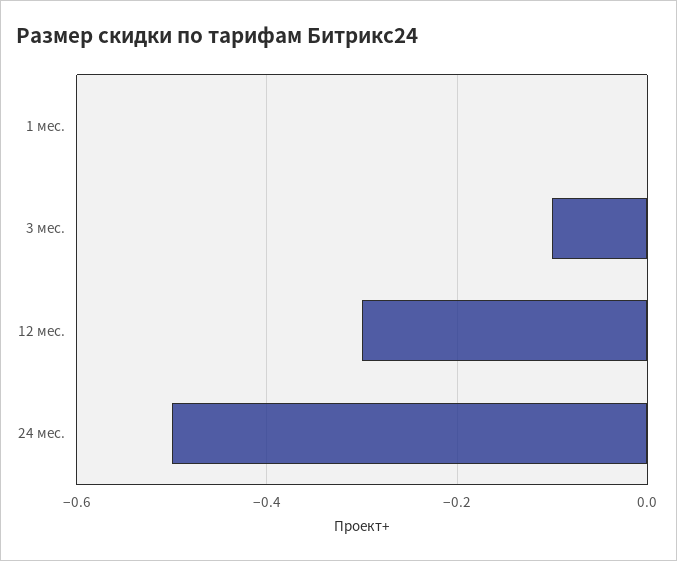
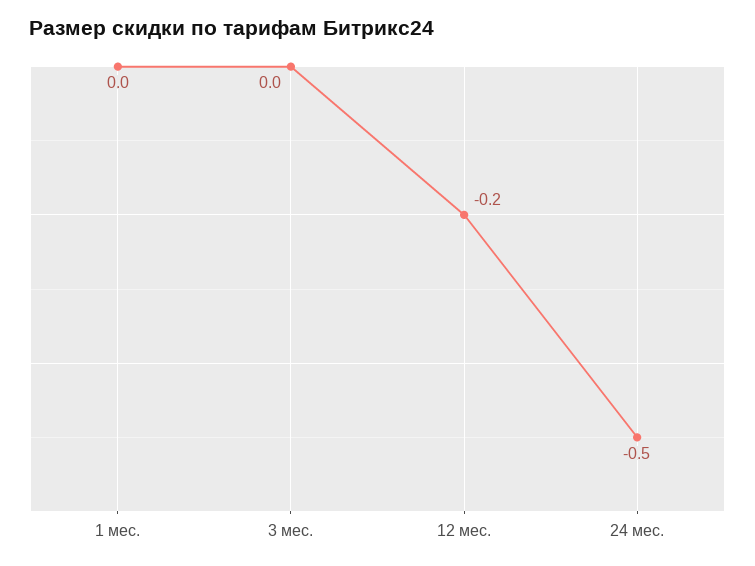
  {
    "1 мес.": 0,
-   "3 мес.": -0.1,
+   "3 мес.": 0,
-   "12 мес.": -0.3,
+   "12 мес.": -0.2,
    "24 мес.": -0.5
  }

